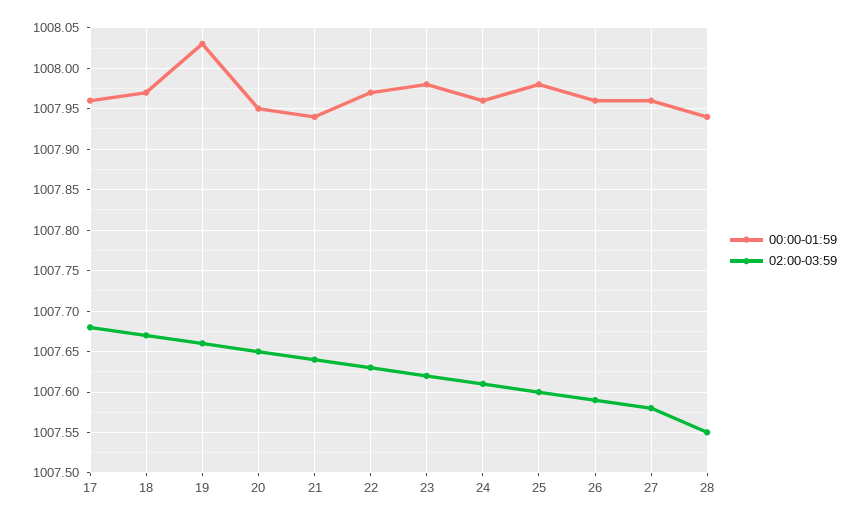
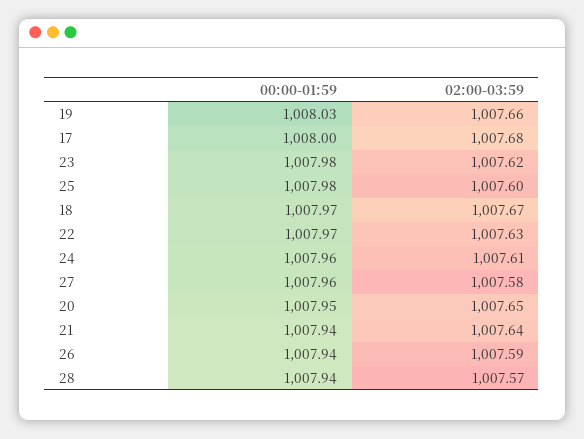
  {
    "00:00-01:59": {
-     "17": 1007.96,
+     "17": 1008,
      "18": 1007.97,
      "19": 1008.03,
      "20": 1007.95,
      "21": 1007.94,
      "22": 1007.97,
      "23": 1007.98,
      "24": 1007.96,
      "25": 1007.98,
-     "26": 1007.96,
+     "26": 1007.94,
      "27": 1007.96,
      "28": 1007.94
    },
    "02:00-03:59": {
      "17": 1007.68,
      "18": 1007.67,
      "19": 1007.66,
      "20": 1007.65,
      "21": 1007.64,
      "22": 1007.63,
      "23": 1007.62,
      "24": 1007.61,
      "25": 1007.6,
      "26": 1007.59,
      "27": 1007.58,
-     "28": 1007.55
+     "28": 1007.57
    }
  }

